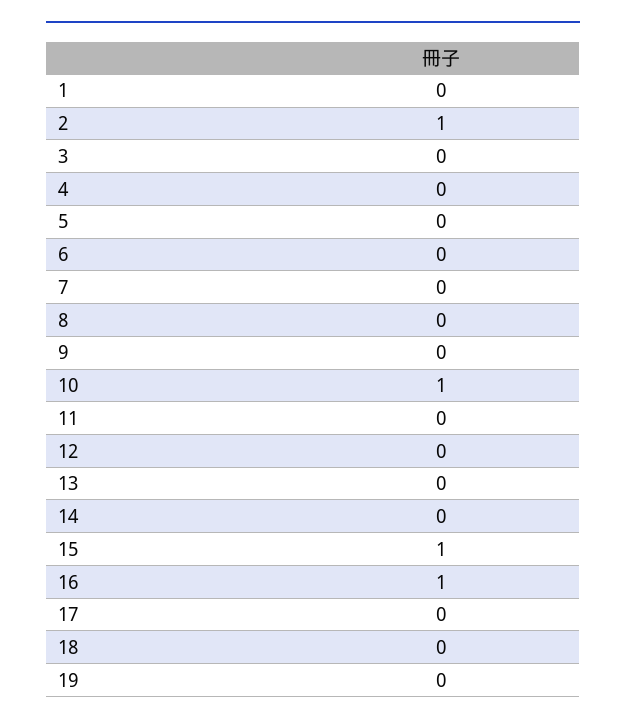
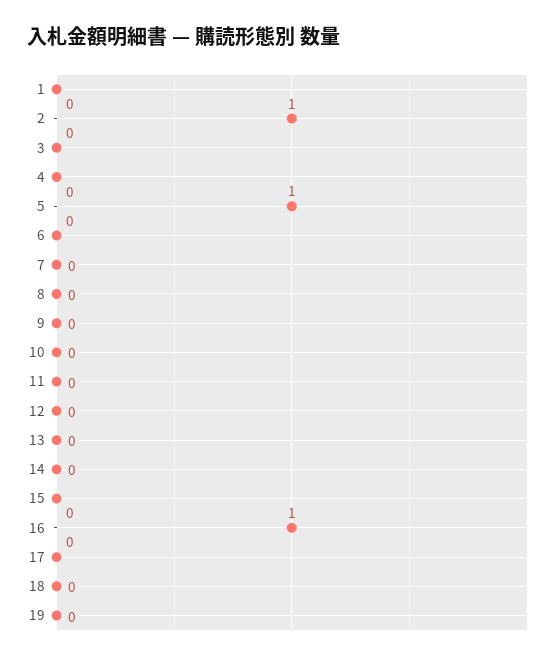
  {
    "1": 0,
    "2": 1,
    "3": 0,
    "4": 0,
-   "5": 0,
+   "5": 1,
    "6": 0,
    "7": 0,
    "8": 0,
    "9": 0,
-   "10": 1,
+   "10": 0,
    "11": 0,
    "12": 0,
    "13": 0,
    "14": 0,
-   "15": 1,
+   "15": 0,
    "16": 1,
    "17": 0,
    "18": 0,
    "19": 0
  }

